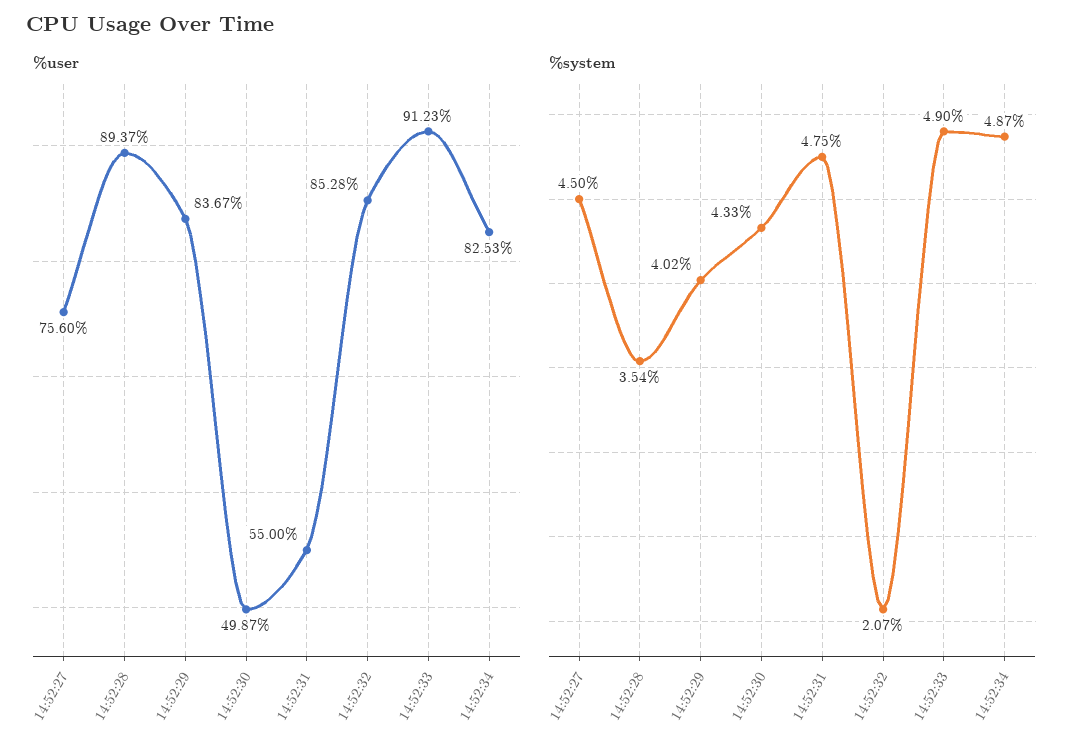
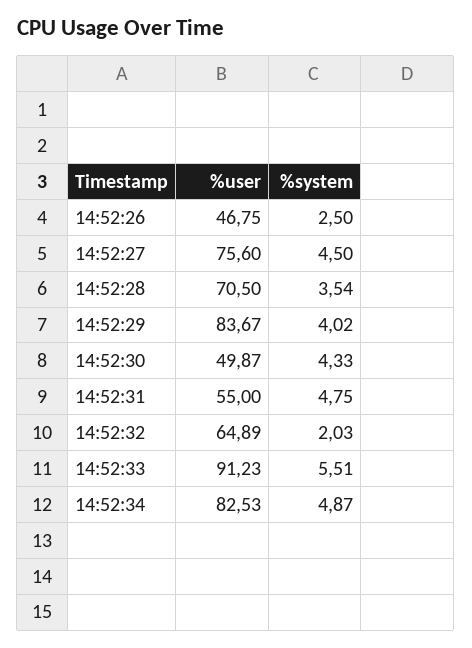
  {
    "%user": {
      "14:52:27": 75.6,
-     "14:52:28": 89.37,
+     "14:52:28": 70.5,
      "14:52:29": 83.67,
      "14:52:30": 49.87,
      "14:52:31": 55,
-     "14:52:32": 85.28,
+     "14:52:32": 64.89,
      "14:52:33": 91.23,
-     "14:52:34": 82.53
+     "14:52:34": 82.53,
+     "14:52:26": 46.75
    },
    "%system": {
      "14:52:27": 4.5,
      "14:52:28": 3.54,
      "14:52:29": 4.02,
      "14:52:30": 4.33,
      "14:52:31": 4.75,
-     "14:52:32": 2.07,
+     "14:52:32": 2.03,
-     "14:52:33": 4.9,
+     "14:52:33": 5.51,
-     "14:52:34": 4.87
+     "14:52:34": 4.87,
+     "14:52:26": 2.5
    }
  }

